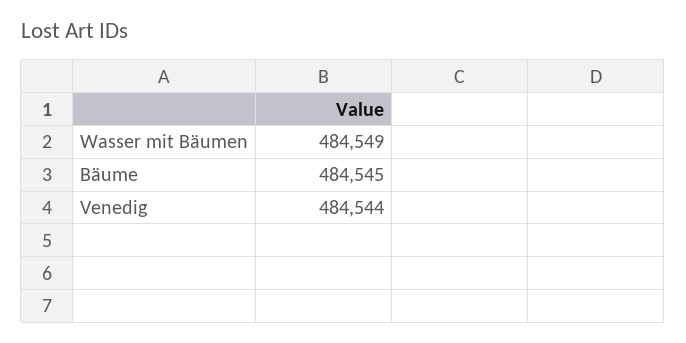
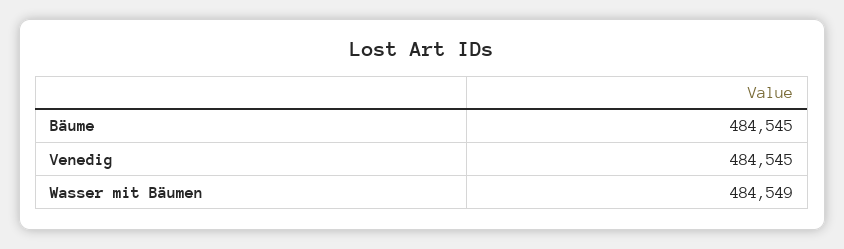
  {
    "Wasser mit Bäumen": 484549,
    "Bäume": 484545,
-   "Venedig": 484544
+   "Venedig": 484545
  }

